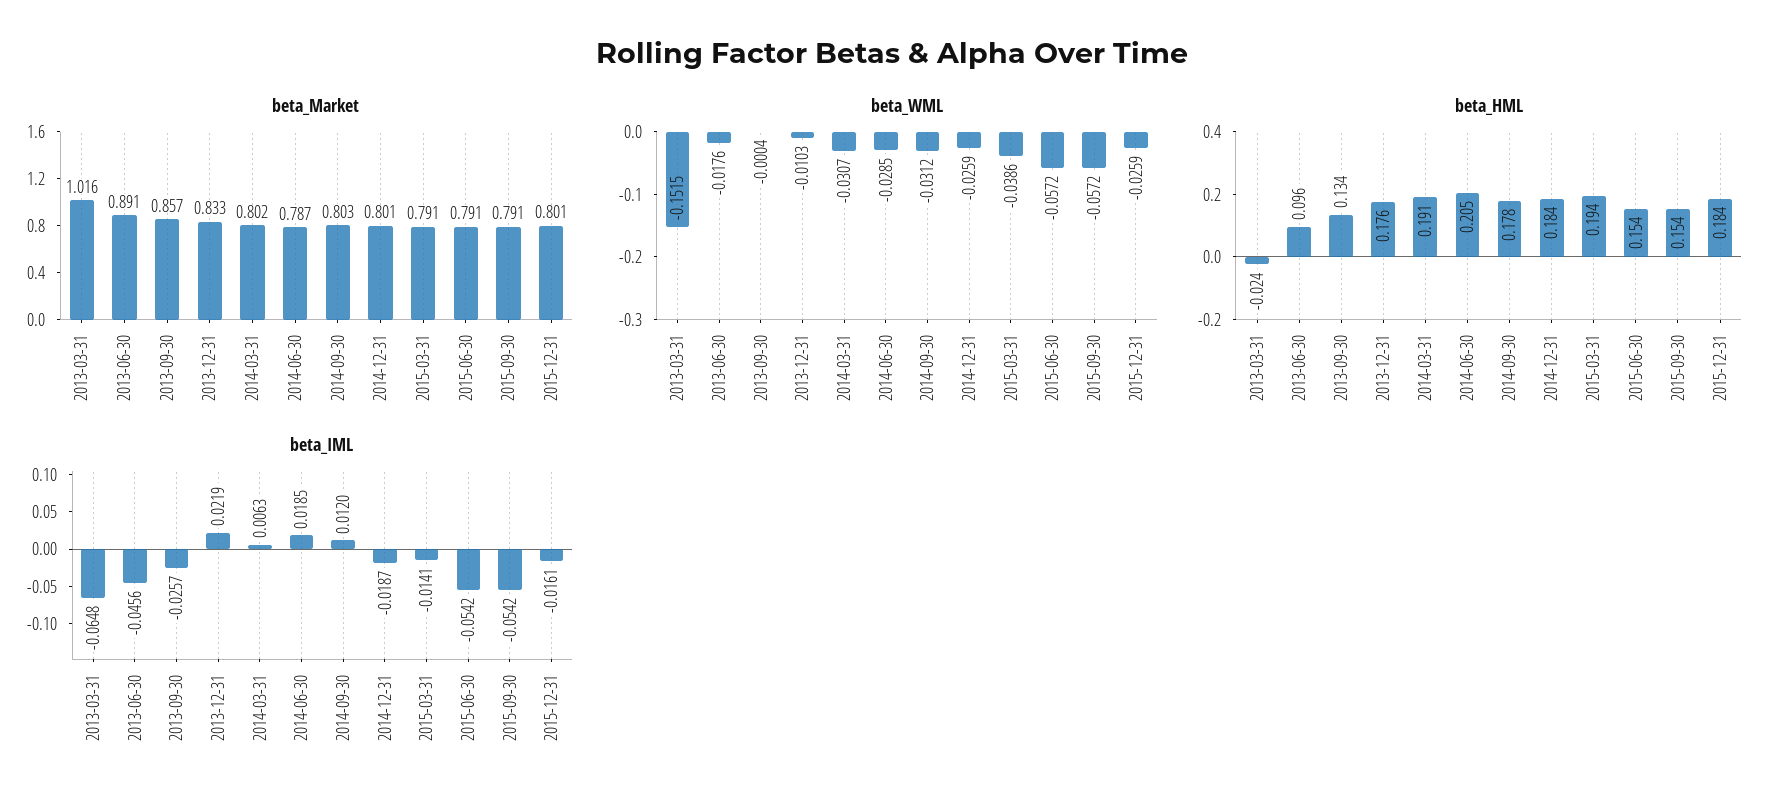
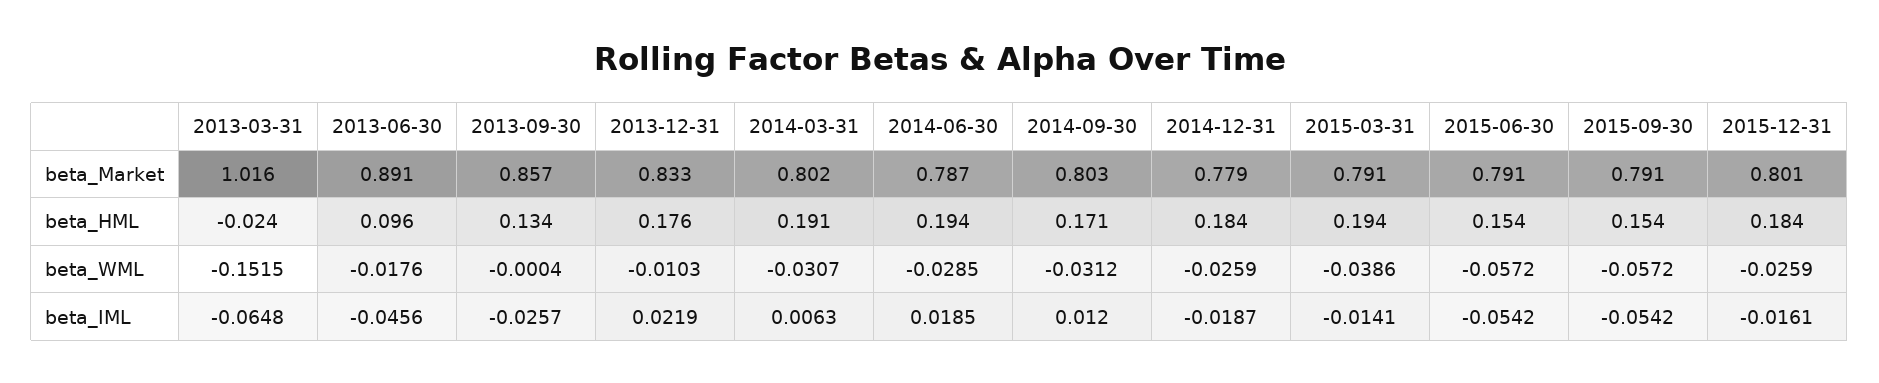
  {
    "beta_Market": {
      "2013-03-31": 1.016,
      "2013-06-30": 0.891,
      "2013-09-30": 0.857,
      "2013-12-31": 0.833,
      "2014-03-31": 0.802,
      "2014-06-30": 0.787,
      "2014-09-30": 0.803,
-     "2014-12-31": 0.801,
+     "2014-12-31": 0.779,
      "2015-03-31": 0.791,
      "2015-06-30": 0.791,
      "2015-09-30": 0.791,
      "2015-12-31": 0.801
    },
    "beta_WML": {
      "2013-03-31": -0.1515,
      "2013-06-30": -0.0176,
      "2013-09-30": -0.0004,
      "2013-12-31": -0.0103,
      "2014-03-31": -0.0307,
      "2014-06-30": -0.0285,
      "2014-09-30": -0.0312,
      "2014-12-31": -0.0259,
      "2015-03-31": -0.0386,
      "2015-06-30": -0.0572,
      "2015-09-30": -0.0572,
      "2015-12-31": -0.0259
    },
    "beta_HML": {
      "2013-03-31": -0.024,
      "2013-06-30": 0.096,
      "2013-09-30": 0.134,
      "2013-12-31": 0.176,
      "2014-03-31": 0.191,
-     "2014-06-30": 0.205,
+     "2014-06-30": 0.194,
-     "2014-09-30": 0.178,
+     "2014-09-30": 0.171,
      "2014-12-31": 0.184,
      "2015-03-31": 0.194,
      "2015-06-30": 0.154,
      "2015-09-30": 0.154,
      "2015-12-31": 0.184
    },
    "beta_IML": {
      "2013-03-31": -0.0648,
      "2013-06-30": -0.0456,
      "2013-09-30": -0.0257,
      "2013-12-31": 0.0219,
      "2014-03-31": 0.0063,
      "2014-06-30": 0.0185,
      "2014-09-30": 0.012,
      "2014-12-31": -0.0187,
      "2015-03-31": -0.0141,
      "2015-06-30": -0.0542,
      "2015-09-30": -0.0542,
      "2015-12-31": -0.0161
    }
  }

